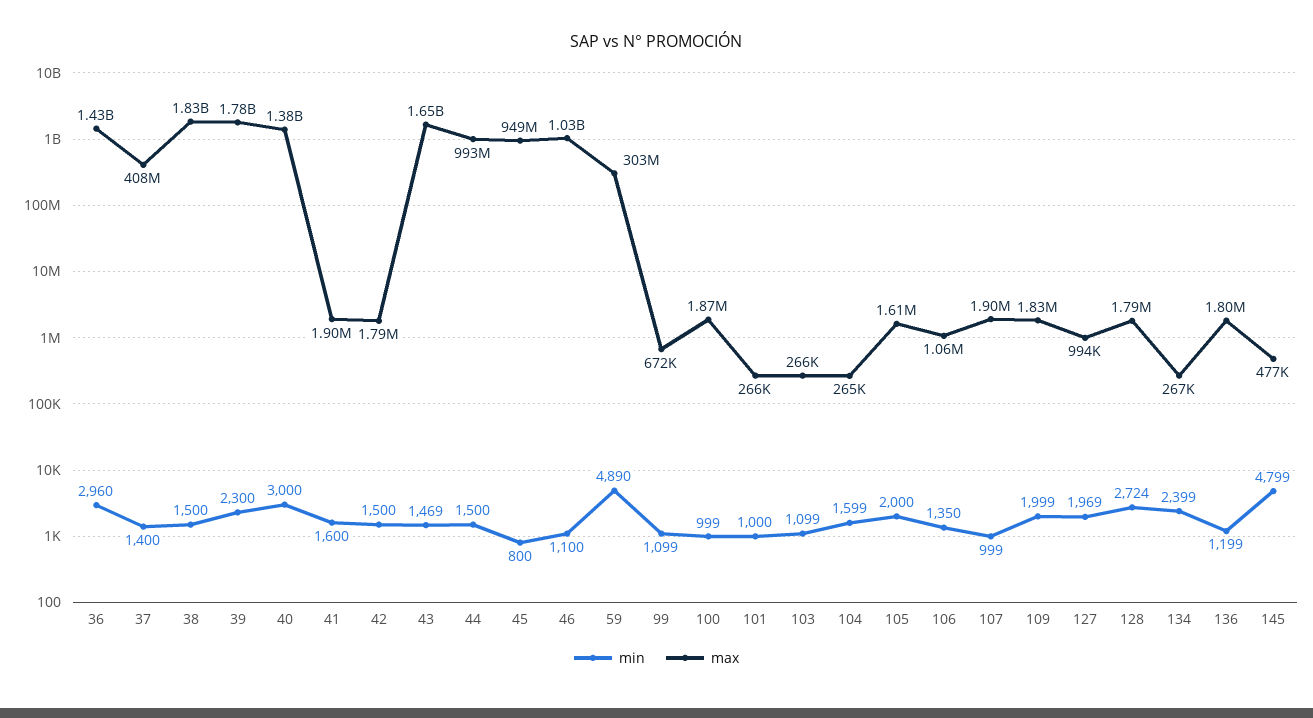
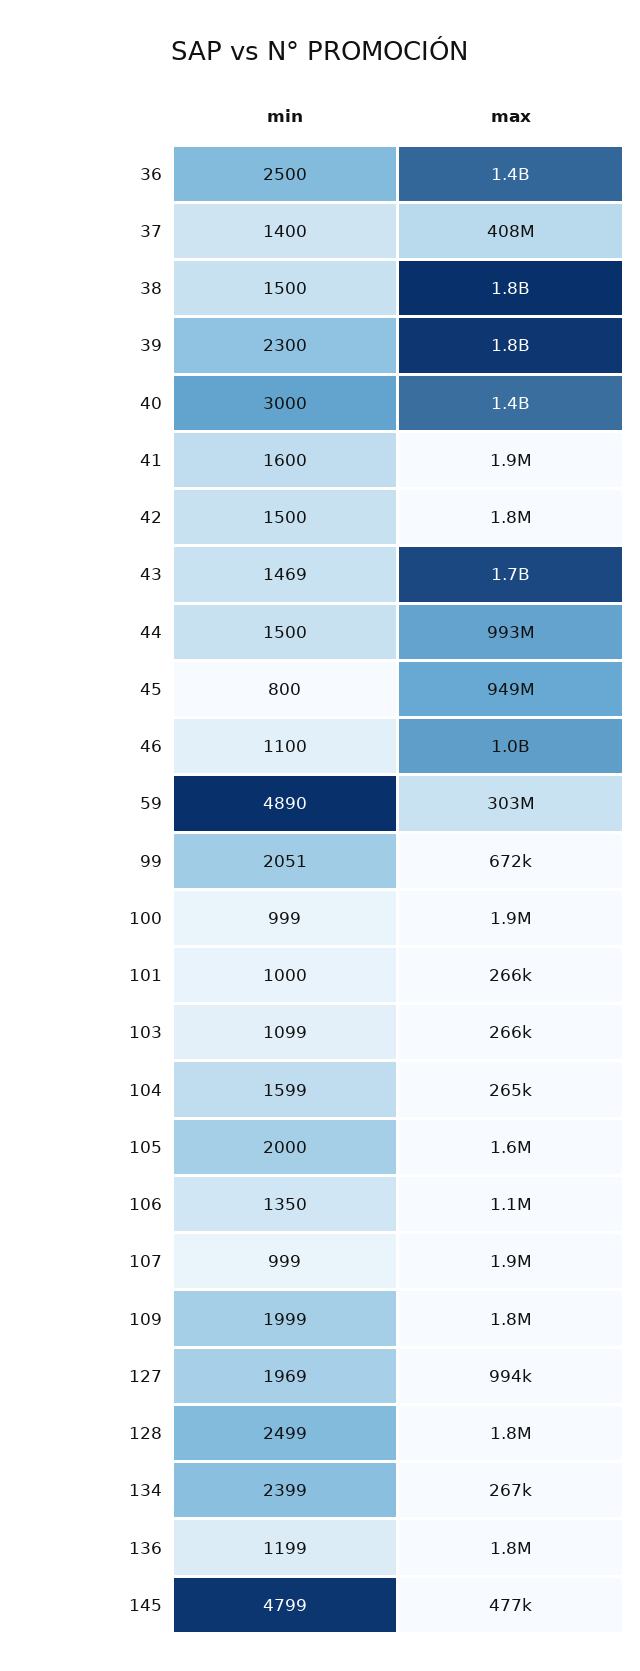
  {
    "min": {
-     "36": 2960,
+     "36": 2500,
      "37": 1400,
      "38": 1500,
      "39": 2300,
      "40": 3000,
      "41": 1600,
      "42": 1500,
      "43": 1469,
      "44": 1500,
      "45": 800,
      "46": 1100,
      "59": 4890,
-     "99": 1099,
+     "99": 2051,
      "100": 999,
      "101": 1000,
      "103": 1099,
      "104": 1599,
      "105": 2000,
      "106": 1350,
      "107": 999,
      "109": 1999,
      "127": 1969,
-     "128": 2724,
+     "128": 2499,
      "134": 2399,
      "136": 1199,
      "145": 4799
    },
    "max": {
      "36": 1430000000,
      "37": 408000000,
      "38": 1830000000,
      "39": 1780000000,
      "40": 1380000000,
      "41": 1900000,
      "42": 1790000,
      "43": 1650000000,
      "44": 993000000,
      "45": 949000000,
      "46": 1030000000,
      "59": 303000000,
      "99": 672000,
      "100": 1870000,
      "101": 266000,
      "103": 266000,
      "104": 265000,
      "105": 1610000,
      "106": 1060000,
      "107": 1900000,
      "109": 1830000,
      "127": 994000,
      "128": 1790000,
      "134": 267000,
      "136": 1800000,
      "145": 477000
    }
  }

